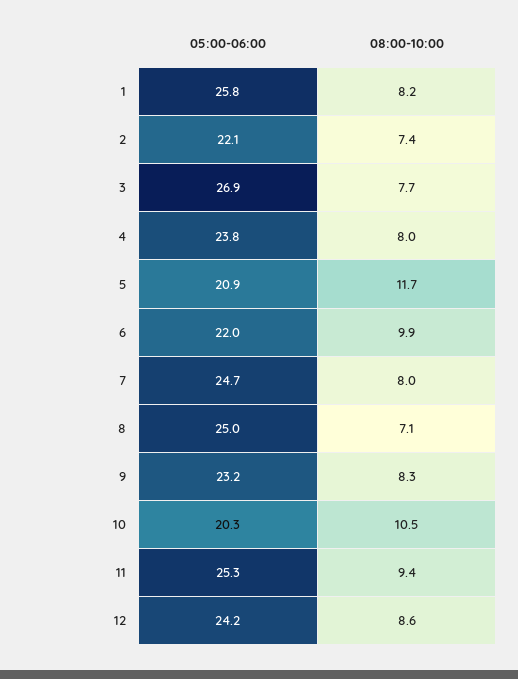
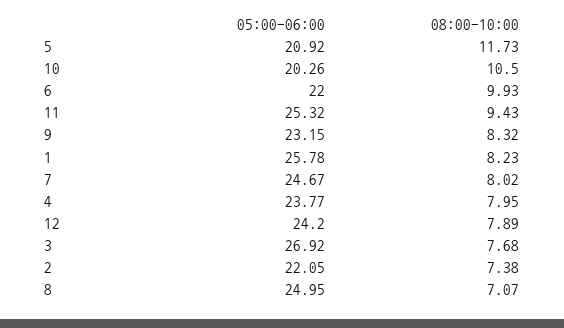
  {
    "05:00-06:00": {
      "1": 25.78,
      "2": 22.05,
      "3": 26.92,
      "4": 23.77,
      "5": 20.92,
      "6": 22,
      "7": 24.67,
      "8": 24.95,
      "9": 23.15,
      "10": 20.26,
      "11": 25.32,
      "12": 24.2
    },
    "08:00-10:00": {
      "1": 8.23,
      "2": 7.38,
      "3": 7.68,
      "4": 7.95,
      "5": 11.73,
      "6": 9.93,
      "7": 8.02,
      "8": 7.07,
      "9": 8.32,
      "10": 10.5,
      "11": 9.43,
-     "12": 8.6
+     "12": 7.89
    }
  }

